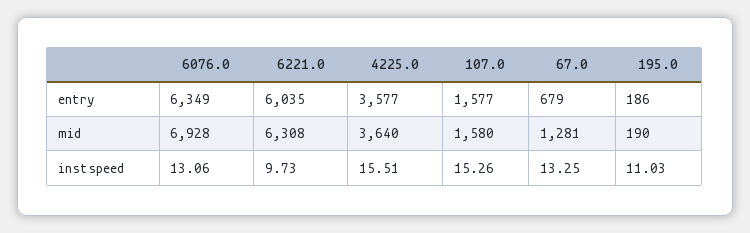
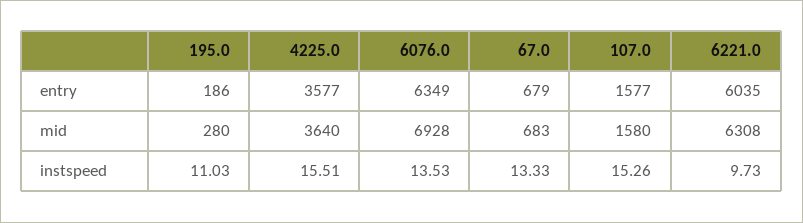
  {
    "6076.0": {
      "entry": 6349,
      "mid": 6928,
-     "instspeed": 13.06
+     "instspeed": 13.53
    },
    "6221.0": {
      "entry": 6035,
      "mid": 6308,
      "instspeed": 9.73
    },
    "4225.0": {
      "entry": 3577,
      "mid": 3640,
      "instspeed": 15.51
    },
    "107.0": {
      "entry": 1577,
      "mid": 1580,
      "instspeed": 15.26
    },
    "67.0": {
      "entry": 679,
-     "mid": 1281,
+     "mid": 683,
-     "instspeed": 13.25
+     "instspeed": 13.33
    },
    "195.0": {
      "entry": 186,
-     "mid": 190,
+     "mid": 280,
      "instspeed": 11.03
    }
  }

